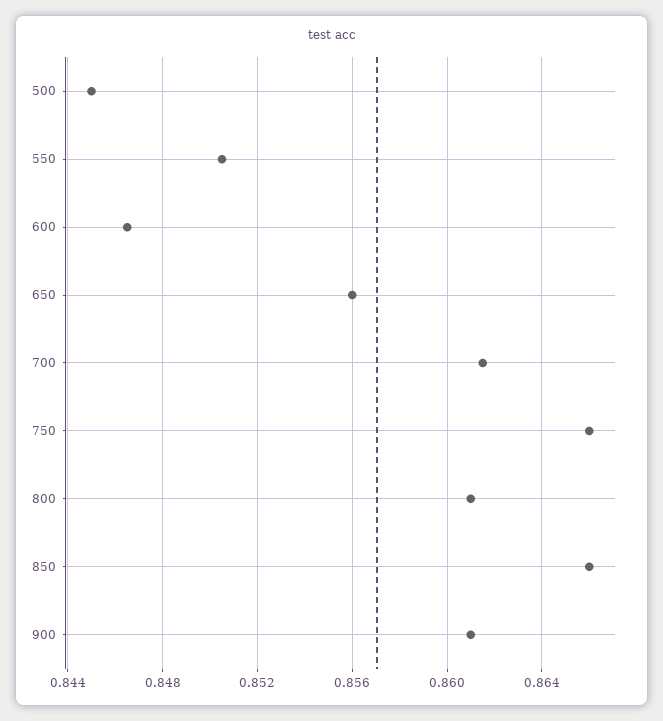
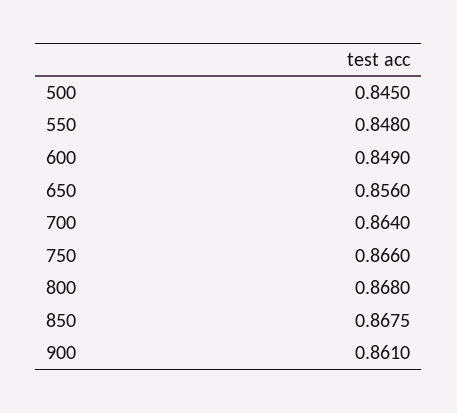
  {
    "500": 0.845,
-   "550": 0.8505,
+   "550": 0.848,
-   "600": 0.8465,
+   "600": 0.849,
    "650": 0.856,
-   "700": 0.8615,
+   "700": 0.864,
    "750": 0.866,
-   "800": 0.861,
+   "800": 0.868,
-   "850": 0.866,
+   "850": 0.8675,
    "900": 0.861
  }

